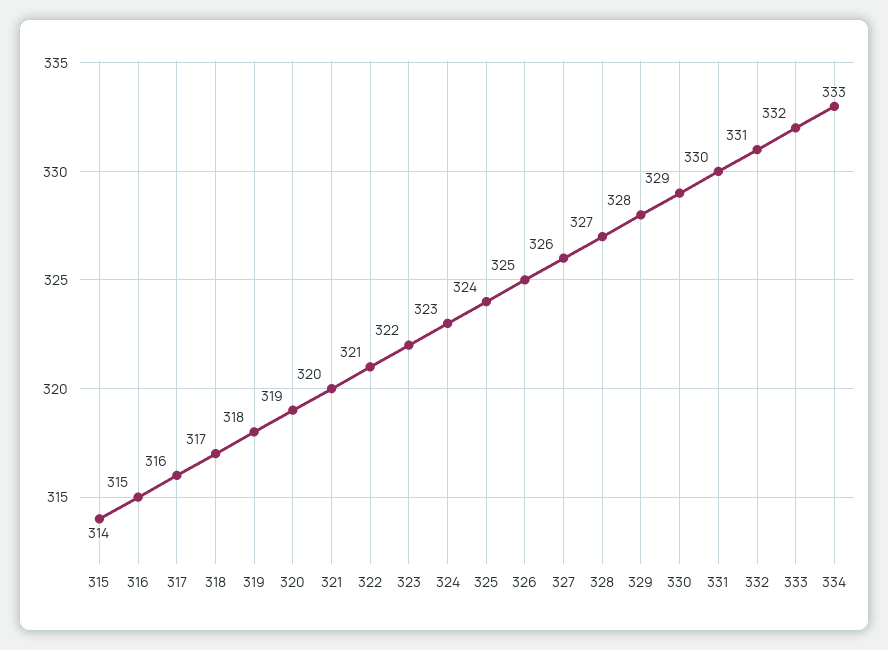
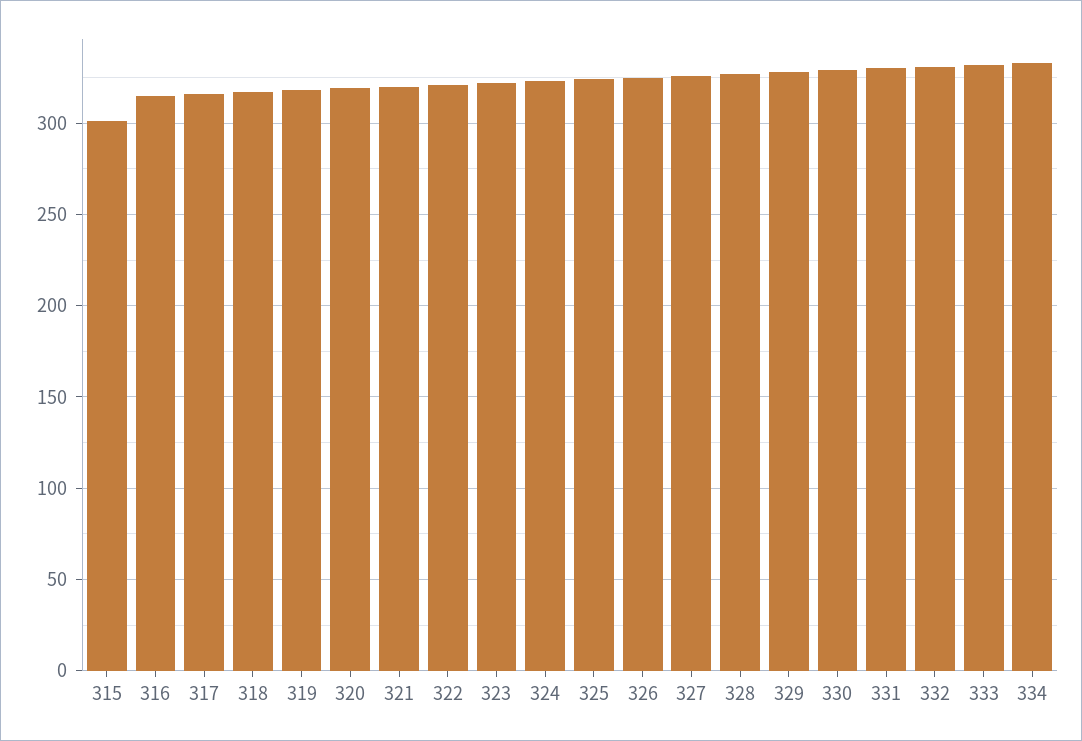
  {
-   "315": 314,
+   "315": 300,
    "316": 315,
    "317": 316,
    "318": 317,
    "319": 318,
    "320": 319,
    "321": 320,
    "322": 321,
    "323": 322,
    "324": 323,
    "325": 324,
    "326": 325,
    "327": 326,
    "328": 327,
    "329": 328,
    "330": 329,
    "331": 330,
    "332": 331,
    "333": 332,
    "334": 333
  }

